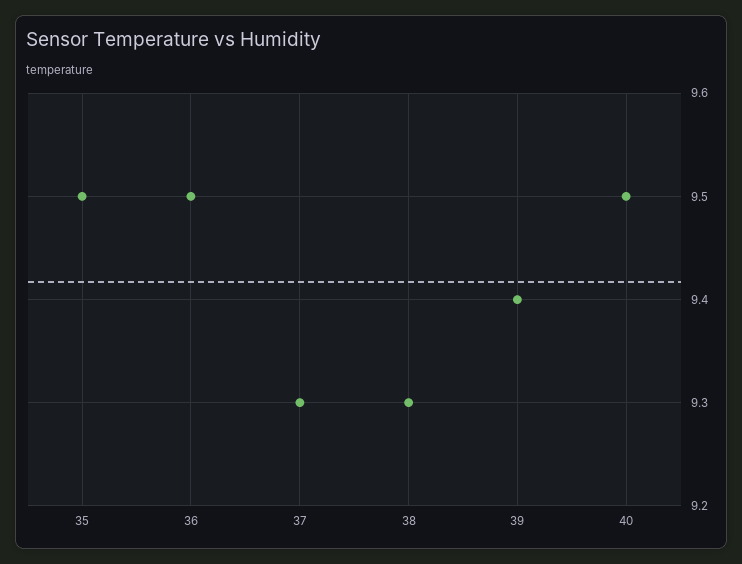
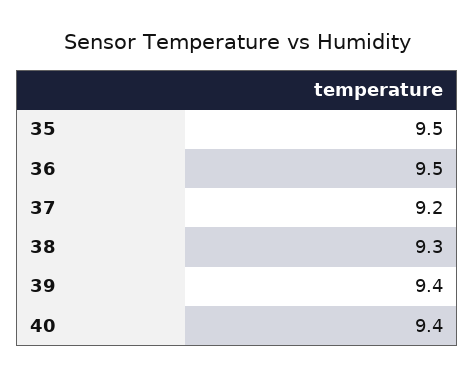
  {
    "35": 9.5,
    "36": 9.5,
-   "37": 9.3,
+   "37": 9.2,
    "38": 9.3,
    "39": 9.4,
-   "40": 9.5
+   "40": 9.4
  }

